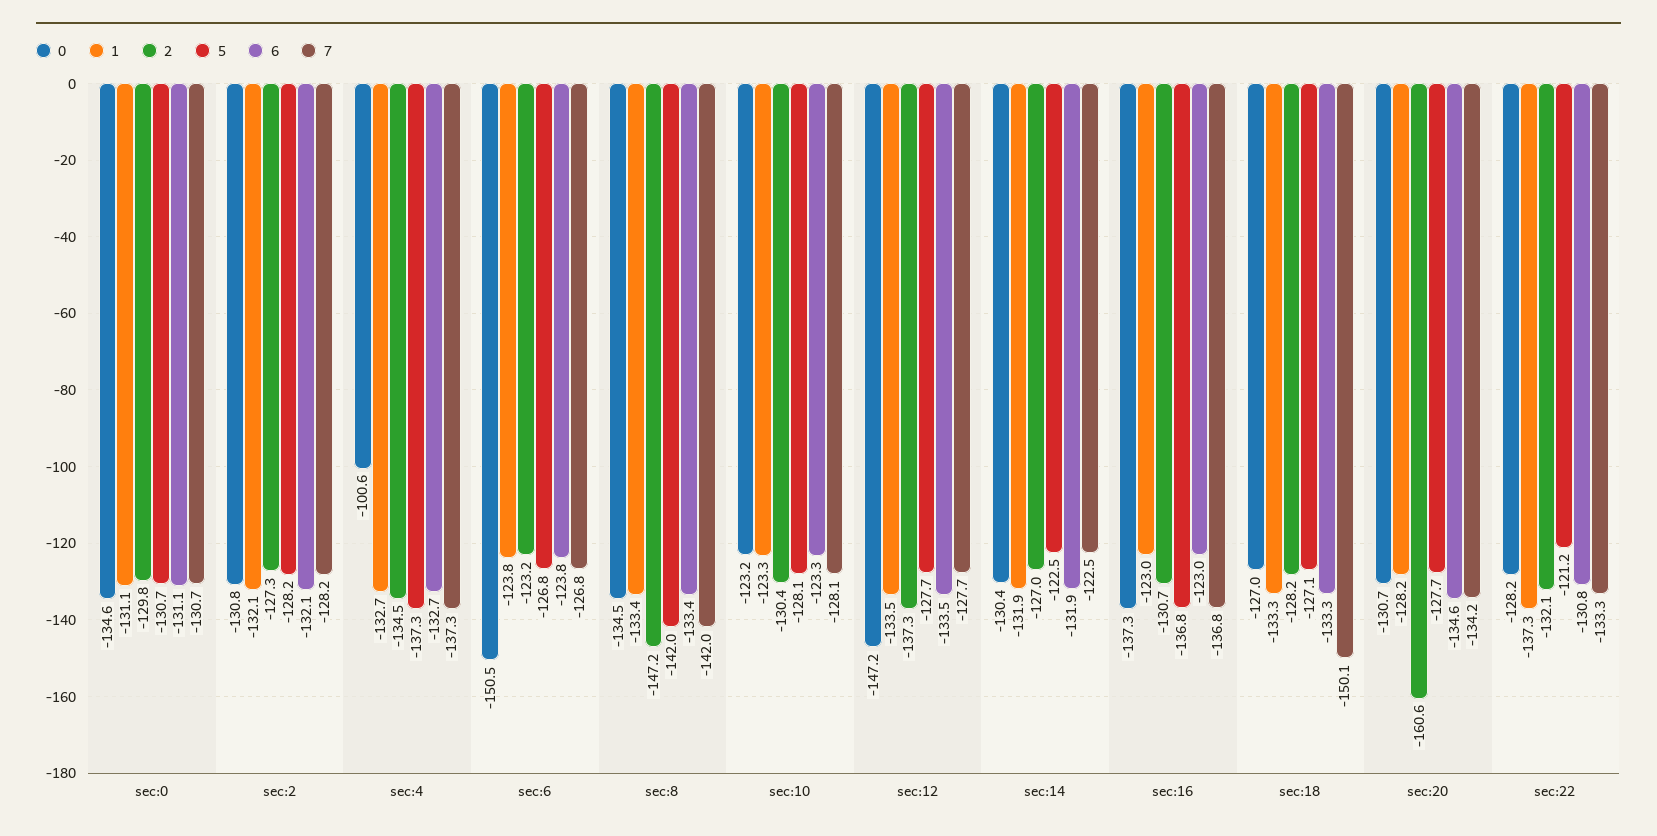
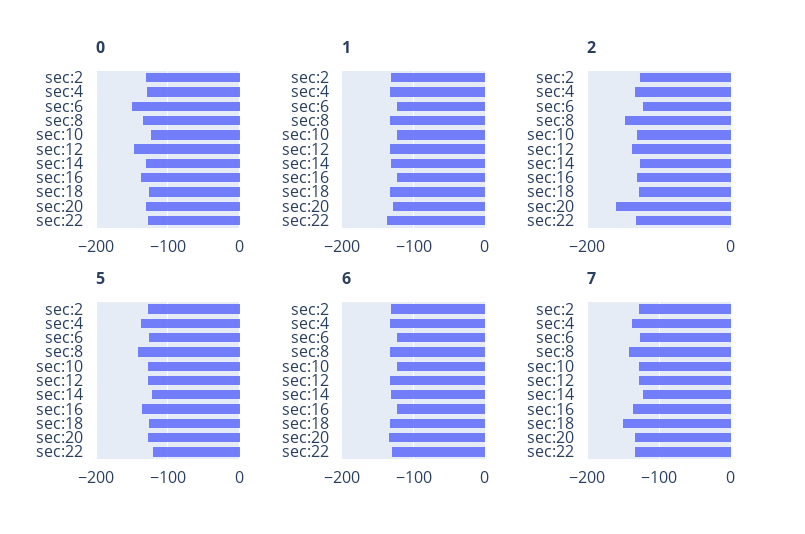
  {
    "0": {
-     "sec:0": -134.6,
      "sec:2": -130.8,
-     "sec:4": -100.6,
+     "sec:4": -130,
      "sec:6": -150.5,
      "sec:8": -134.5,
      "sec:10": -123.2,
      "sec:12": -147.2,
      "sec:14": -130.4,
      "sec:16": -137.3,
      "sec:18": -127,
      "sec:20": -130.7,
      "sec:22": -128.2
    },
    "1": {
-     "sec:0": -131.1,
      "sec:2": -132.1,
      "sec:4": -132.7,
      "sec:6": -123.8,
      "sec:8": -133.4,
      "sec:10": -123.3,
      "sec:12": -133.5,
      "sec:14": -131.9,
      "sec:16": -123,
      "sec:18": -133.3,
      "sec:20": -128.2,
      "sec:22": -137.3
    },
    "2": {
-     "sec:0": -129.8,
      "sec:2": -127.3,
      "sec:4": -134.5,
      "sec:6": -123.2,
      "sec:8": -147.2,
      "sec:10": -130.4,
      "sec:12": -137.3,
      "sec:14": -127,
      "sec:16": -130.7,
      "sec:18": -128.2,
      "sec:20": -160.6,
      "sec:22": -132.1
    },
    "5": {
-     "sec:0": -130.7,
      "sec:2": -128.2,
      "sec:4": -137.3,
      "sec:6": -126.8,
      "sec:8": -142,
      "sec:10": -128.1,
      "sec:12": -127.7,
      "sec:14": -122.5,
      "sec:16": -136.8,
      "sec:18": -127.1,
      "sec:20": -127.7,
      "sec:22": -121.2
    },
    "6": {
-     "sec:0": -131.1,
      "sec:2": -132.1,
      "sec:4": -132.7,
      "sec:6": -123.8,
      "sec:8": -133.4,
      "sec:10": -123.3,
      "sec:12": -133.5,
      "sec:14": -131.9,
      "sec:16": -123,
      "sec:18": -133.3,
      "sec:20": -134.6,
      "sec:22": -130.8
    },
    "7": {
-     "sec:0": -130.7,
      "sec:2": -128.2,
      "sec:4": -137.3,
      "sec:6": -126.8,
      "sec:8": -142,
      "sec:10": -128.1,
      "sec:12": -127.7,
      "sec:14": -122.5,
      "sec:16": -136.8,
      "sec:18": -150.1,
      "sec:20": -134.2,
      "sec:22": -133.3
    }
  }

